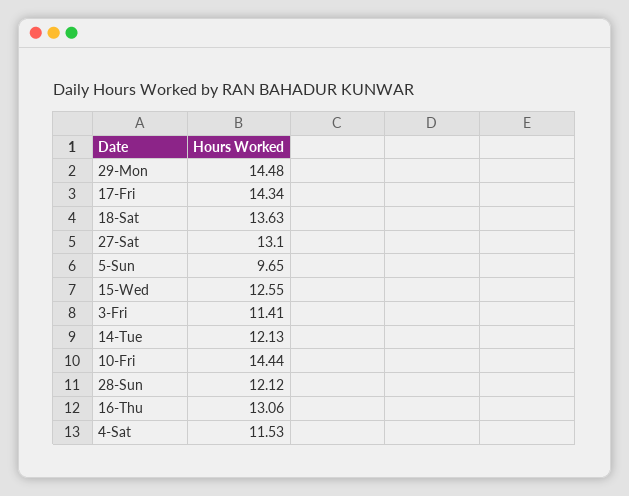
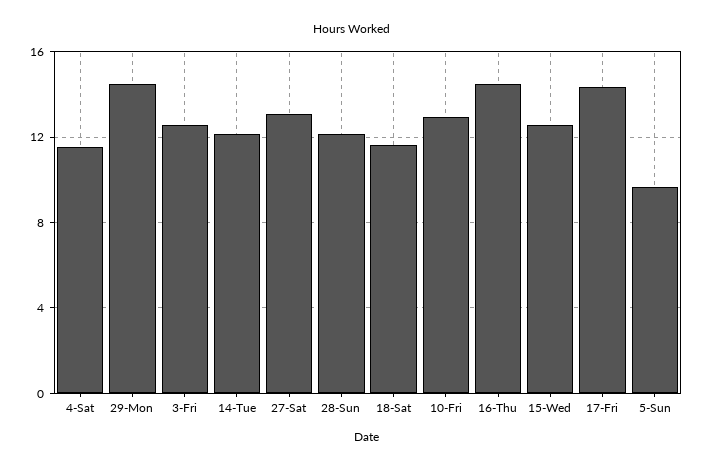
  {
    "29-Mon": 14.48,
    "17-Fri": 14.34,
-   "18-Sat": 13.63,
+   "18-Sat": 11.5,
    "27-Sat": 13.1,
    "5-Sun": 9.65,
    "15-Wed": 12.55,
-   "3-Fri": 11.41,
+   "3-Fri": 12.5,
    "14-Tue": 12.13,
-   "10-Fri": 14.44,
+   "10-Fri": 13,
    "28-Sun": 12.12,
-   "16-Thu": 13.06,
+   "16-Thu": 14.5,
    "4-Sat": 11.53
  }

